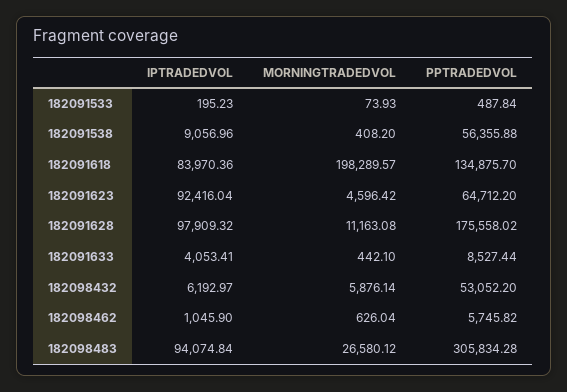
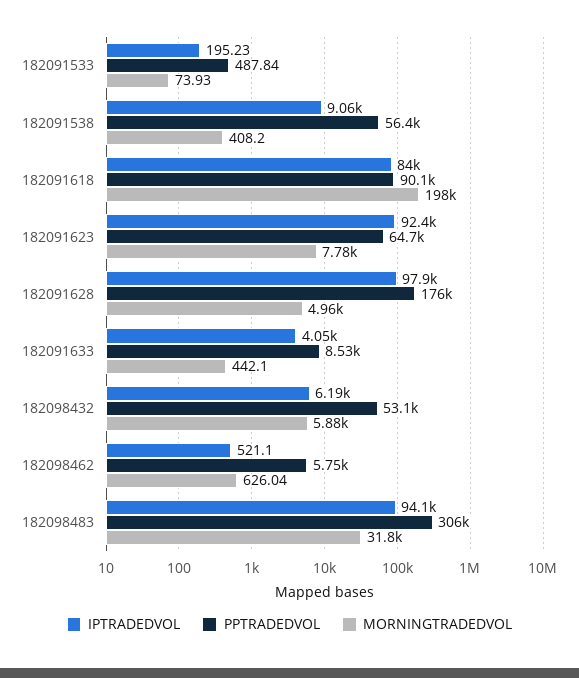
  {
    "IPTRADEDVOL": {
      "182091533": 195.23,
      "182091538": 9056.96,
      "182091618": 83970.36,
      "182091623": 92416.04,
      "182091628": 97909.32,
      "182091633": 4053.41,
      "182098432": 6192.97,
-     "182098462": 1045.9,
+     "182098462": 521.1,
      "182098483": 94074.84
    },
    "MORNINGTRADEDVOL": {
      "182091533": 73.93,
      "182091538": 408.2,
      "182091618": 198289.57,
-     "182091623": 4596.42,
+     "182091623": 7780,
-     "182091628": 11163.08,
+     "182091628": 4960,
      "182091633": 442.1,
      "182098432": 5876.14,
      "182098462": 626.04,
-     "182098483": 26580.12
+     "182098483": 31800
    },
    "PPTRADEDVOL": {
      "182091533": 487.84,
      "182091538": 56355.88,
-     "182091618": 134875.7,
+     "182091618": 90100,
      "182091623": 64712.2,
      "182091628": 175558.02,
      "182091633": 8527.44,
      "182098432": 53052.2,
      "182098462": 5745.82,
      "182098483": 305834.28
    }
  }

